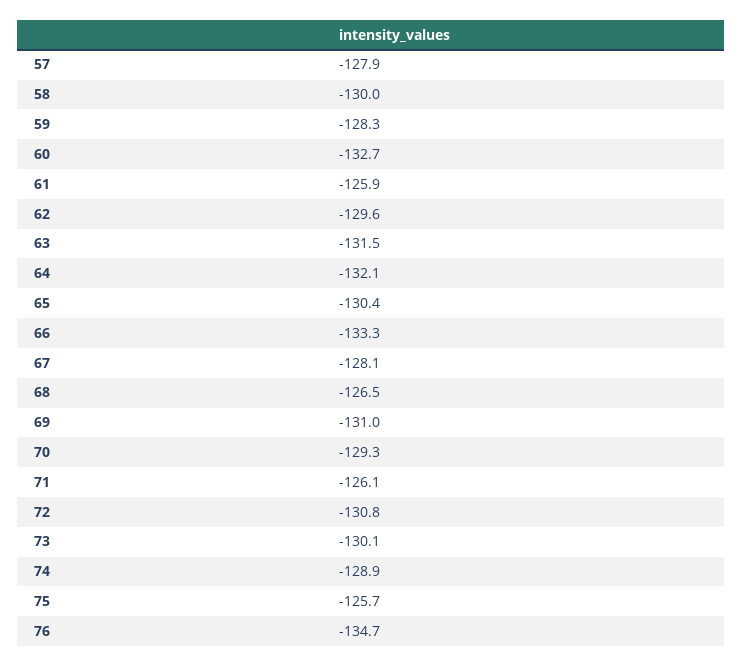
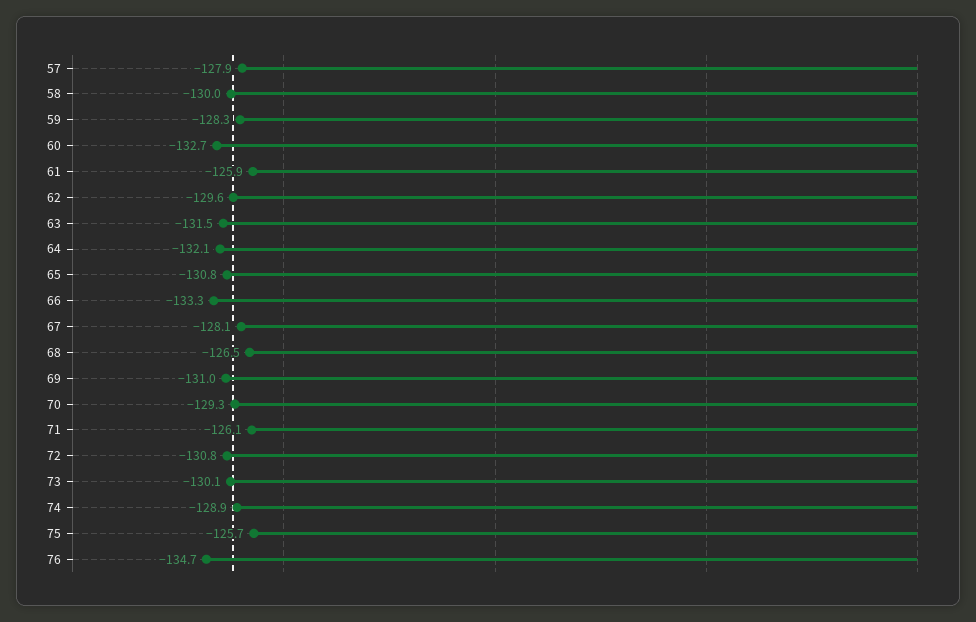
  {
    "57": -127.9,
    "58": -130,
    "59": -128.3,
    "60": -132.7,
    "61": -125.9,
    "62": -129.6,
    "63": -131.5,
    "64": -132.1,
-   "65": -130.4,
+   "65": -130.8,
    "66": -133.3,
    "67": -128.1,
    "68": -126.5,
    "69": -131,
    "70": -129.3,
    "71": -126.1,
    "72": -130.8,
    "73": -130.1,
    "74": -128.9,
    "75": -125.7,
    "76": -134.7
  }

